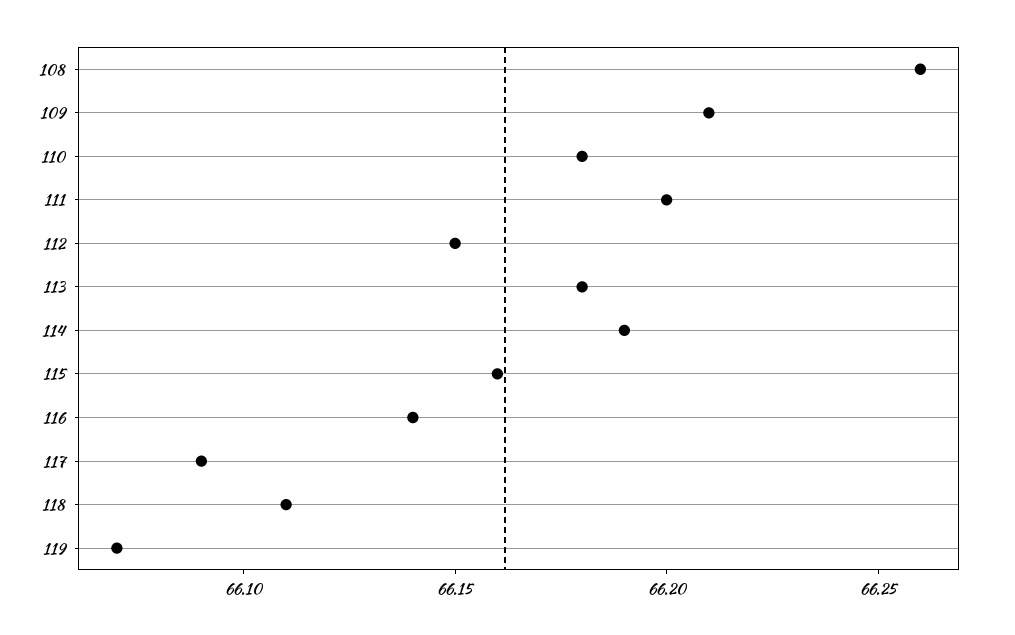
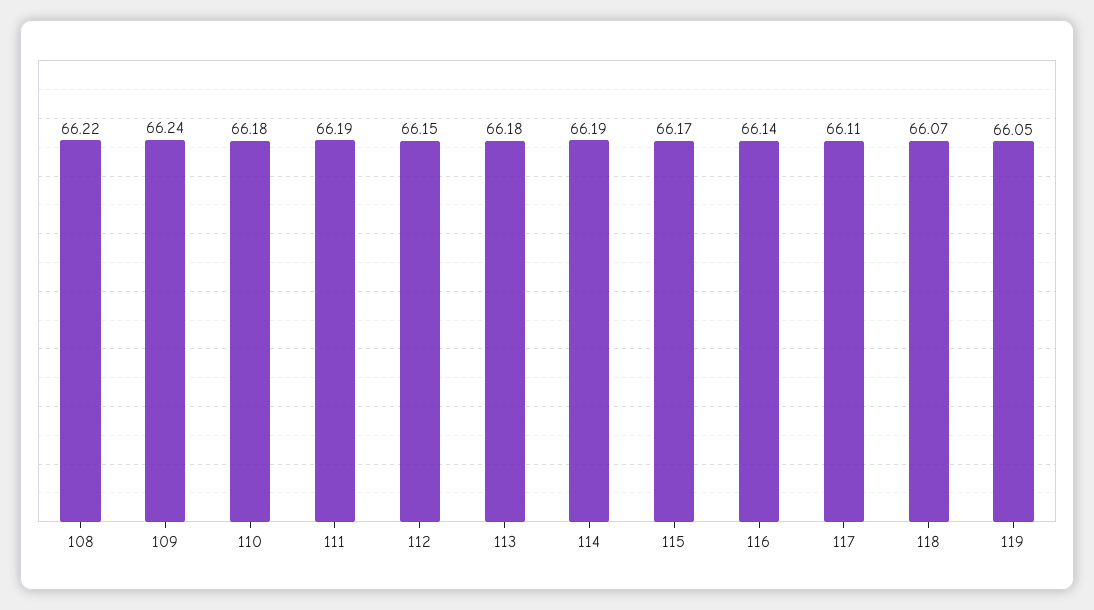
  {
-   "108": 66.26,
+   "108": 66.22,
-   "109": 66.21,
+   "109": 66.24,
    "110": 66.18,
-   "111": 66.2,
+   "111": 66.19,
    "112": 66.15,
    "113": 66.18,
    "114": 66.19,
-   "115": 66.16,
+   "115": 66.17,
    "116": 66.14,
-   "117": 66.09,
+   "117": 66.11,
-   "118": 66.11,
+   "118": 66.07,
-   "119": 66.07
+   "119": 66.05
  }

